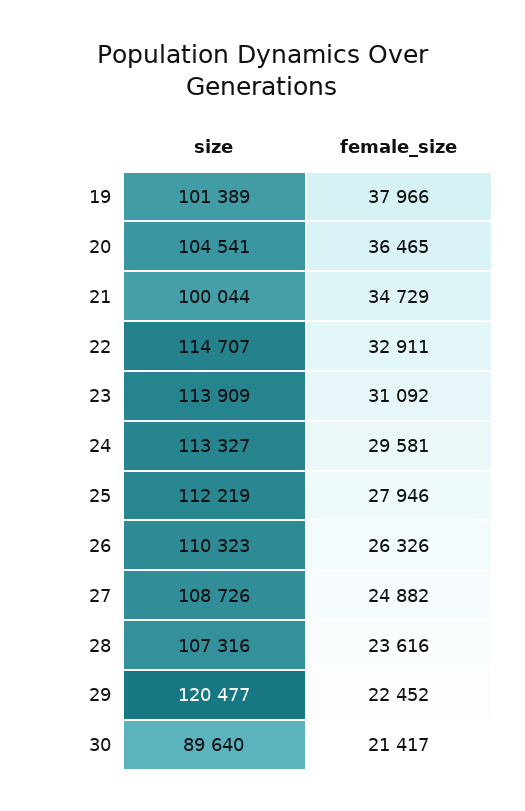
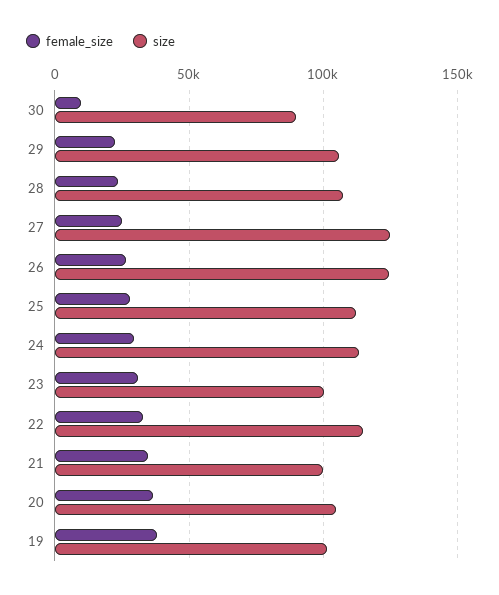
  {
    "size": {
      "19": 101389,
      "20": 104541,
      "21": 100044,
      "22": 114707,
-     "23": 113909,
+     "23": 100000,
      "24": 113327,
      "25": 112219,
-     "26": 110323,
+     "26": 125000,
-     "27": 108726,
+     "27": 125000,
      "28": 107316,
-     "29": 120477,
+     "29": 105000,
      "30": 89640
    },
    "female_size": {
      "19": 37966,
      "20": 36465,
      "21": 34729,
      "22": 32911,
      "23": 31092,
      "24": 29581,
      "25": 27946,
      "26": 26326,
      "27": 24882,
      "28": 23616,
      "29": 22452,
-     "30": 21417
+     "30": 10000
    }
  }

